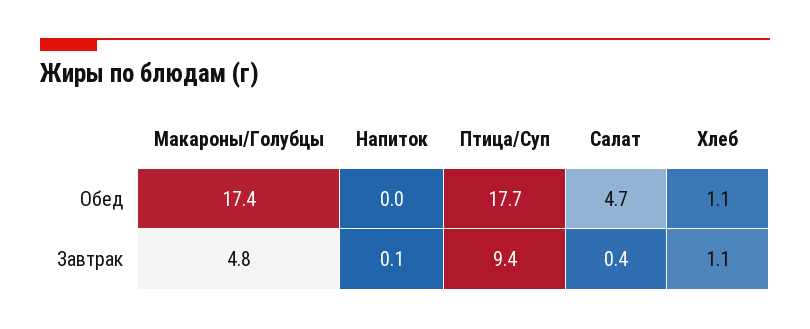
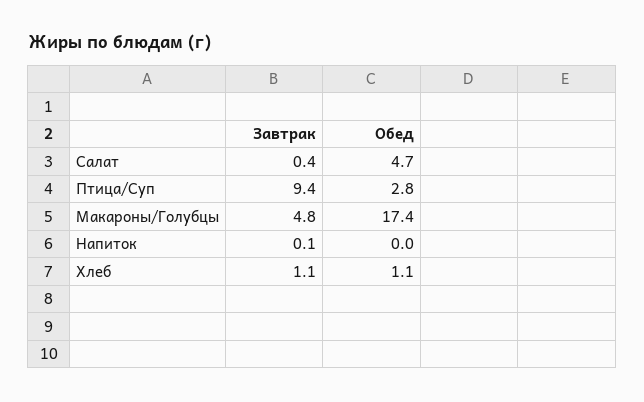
  {
    "Макароны/Голубцы": {
      "Обед": 17.4,
      "Завтрак": 4.8
    },
    "Напиток": {
      "Обед": 0,
      "Завтрак": 0.1
    },
    "Птица/Суп": {
-     "Обед": 17.7,
+     "Обед": 2.8,
      "Завтрак": 9.4
    },
    "Салат": {
      "Обед": 4.7,
      "Завтрак": 0.4
    },
    "Хлеб": {
      "Обед": 1.1,
      "Завтрак": 1.1
    }
  }

